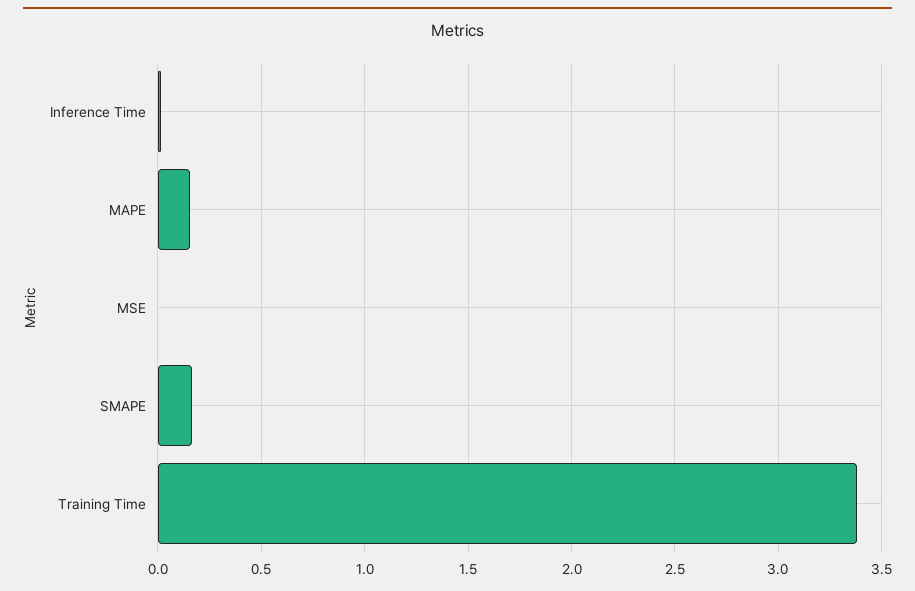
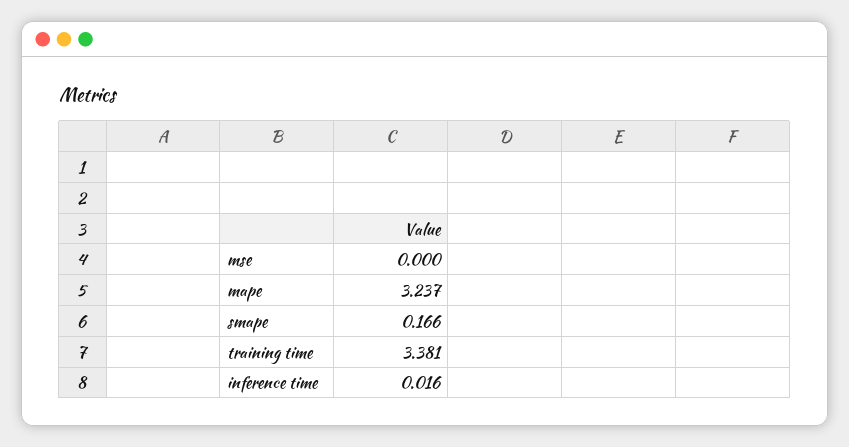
  {
    "Inference Time": 0.016,
-   "MAPE": 0.15,
+   "MAPE": 3.237,
    "MSE": 0,
    "SMAPE": 0.166,
    "Training Time": 3.381
  }

